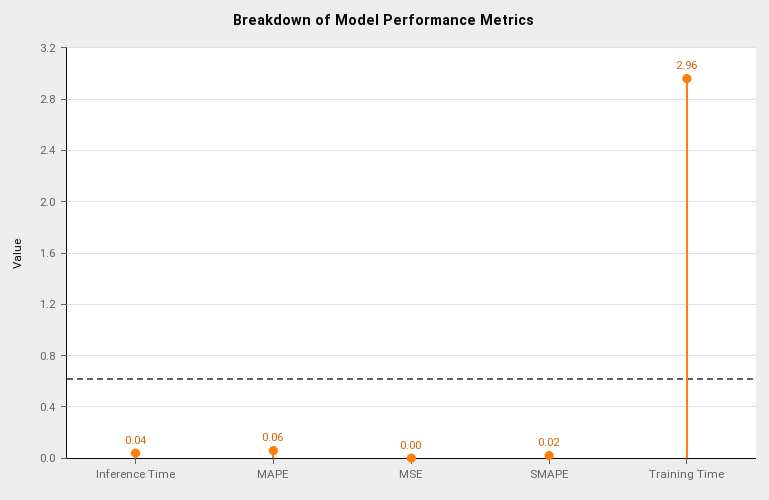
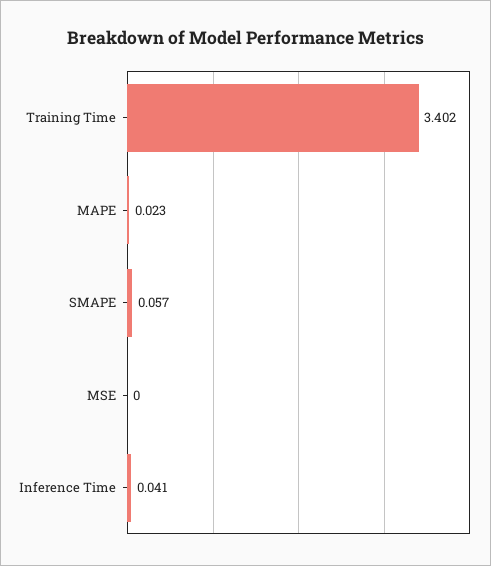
  {
    "Inference Time": 0.041,
-   "MAPE": 0.06,
+   "MAPE": 0.023,
    "MSE": 0,
-   "SMAPE": 0.02,
+   "SMAPE": 0.057,
-   "Training Time": 2.96
+   "Training Time": 3.402
  }

